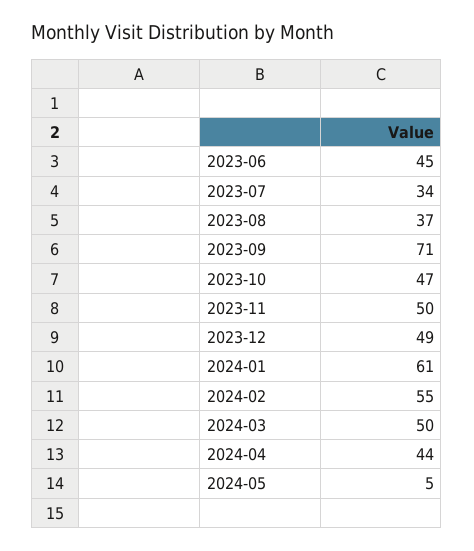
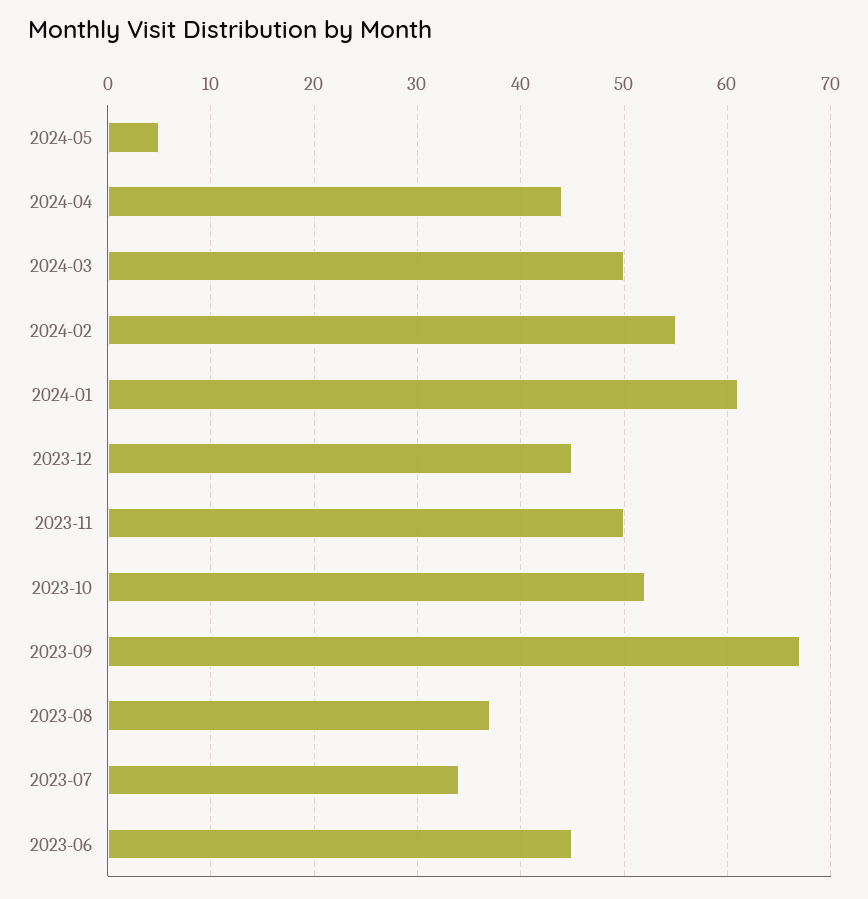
  {
    "2023-06": 45,
    "2023-07": 34,
    "2023-08": 37,
-   "2023-09": 71,
+   "2023-09": 67,
-   "2023-10": 47,
+   "2023-10": 52,
    "2023-11": 50,
-   "2023-12": 49,
+   "2023-12": 45,
    "2024-01": 61,
    "2024-02": 55,
    "2024-03": 50,
    "2024-04": 44,
    "2024-05": 5
  }

